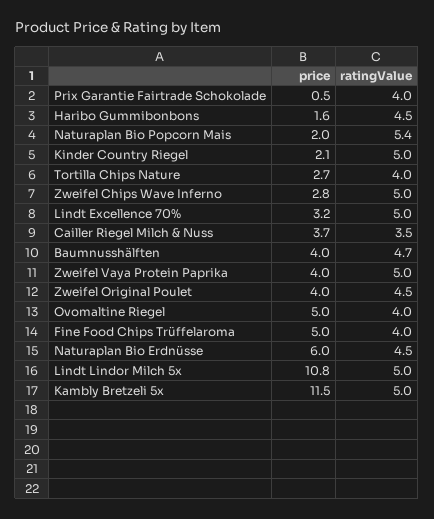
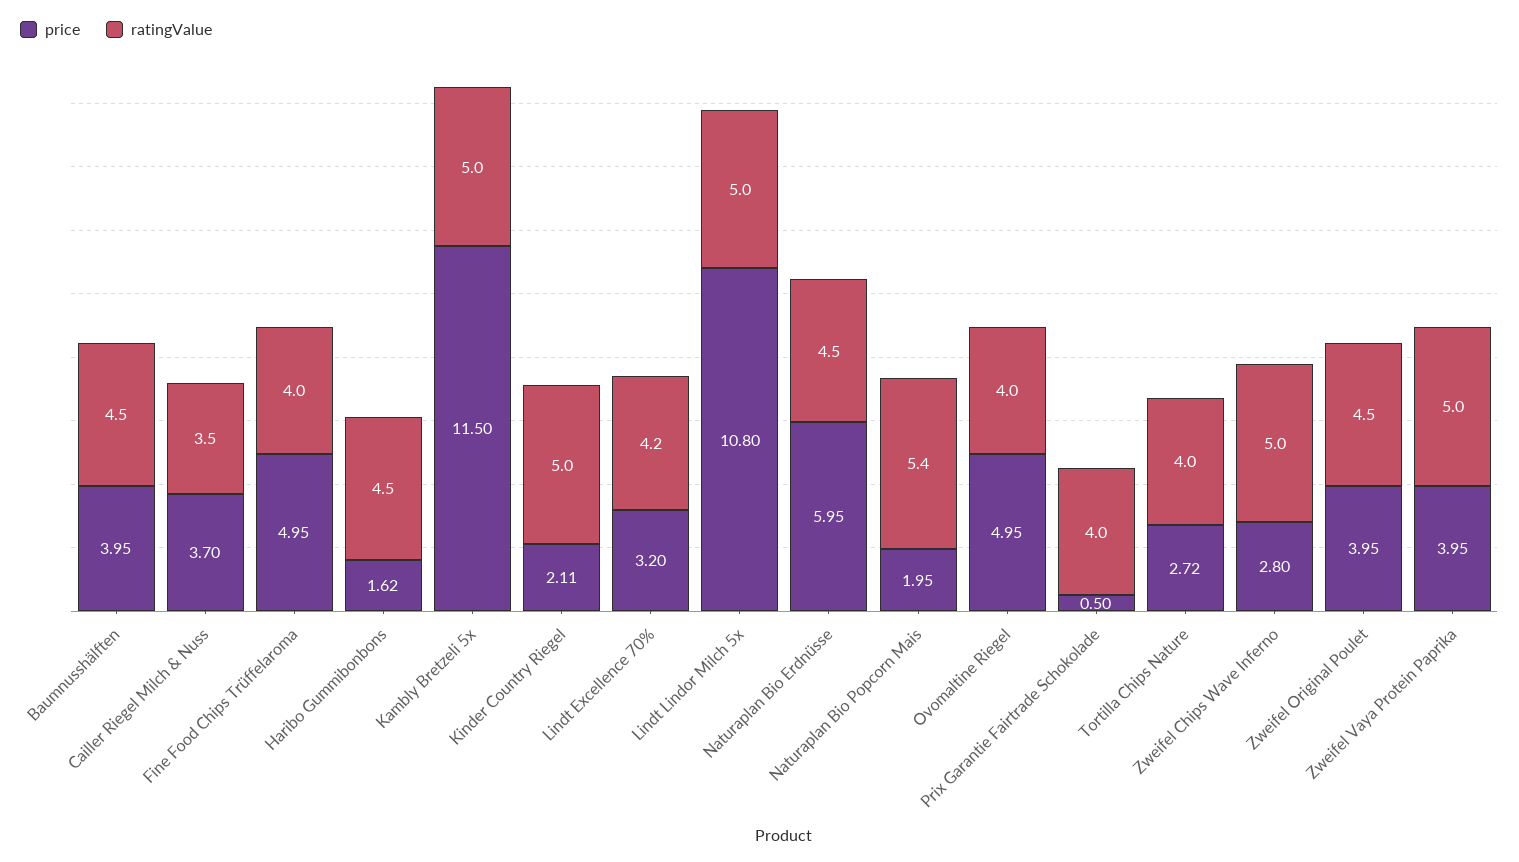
  {
    "price": {
      "Prix Garantie Fairtrade Schokolade": 0.5,
      "Haribo Gummibonbons": 1.62,
      "Naturaplan Bio Popcorn Mais": 1.95,
      "Kinder Country Riegel": 2.11,
      "Tortilla Chips Nature": 2.72,
      "Zweifel Chips Wave Inferno": 2.8,
      "Lindt Excellence 70%": 3.2,
      "Cailler Riegel Milch & Nuss": 3.7,
      "Baumnusshälften": 3.95,
      "Zweifel Vaya Protein Paprika": 3.95,
      "Zweifel Original Poulet": 3.95,
      "Ovomaltine Riegel": 4.95,
      "Fine Food Chips Trüffelaroma": 4.95,
      "Naturaplan Bio Erdnüsse": 5.95,
      "Lindt Lindor Milch 5x": 10.8,
      "Kambly Bretzeli 5x": 11.5
    },
    "ratingValue": {
      "Prix Garantie Fairtrade Schokolade": 4,
      "Haribo Gummibonbons": 4.5,
      "Naturaplan Bio Popcorn Mais": 5.4,
      "Kinder Country Riegel": 5,
      "Tortilla Chips Nature": 4,
      "Zweifel Chips Wave Inferno": 5,
-     "Lindt Excellence 70%": 5,
+     "Lindt Excellence 70%": 4.2,
      "Cailler Riegel Milch & Nuss": 3.5,
-     "Baumnusshälften": 4.7,
+     "Baumnusshälften": 4.5,
      "Zweifel Vaya Protein Paprika": 5,
      "Zweifel Original Poulet": 4.5,
      "Ovomaltine Riegel": 4,
      "Fine Food Chips Trüffelaroma": 4,
      "Naturaplan Bio Erdnüsse": 4.5,
      "Lindt Lindor Milch 5x": 5,
      "Kambly Bretzeli 5x": 5
    }
  }

